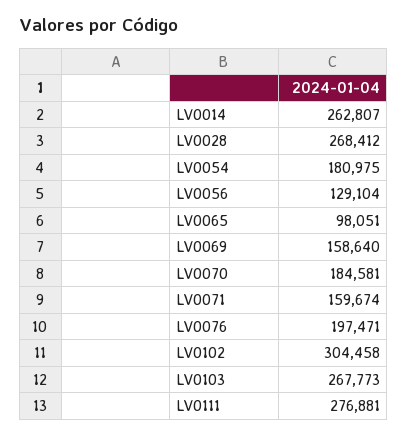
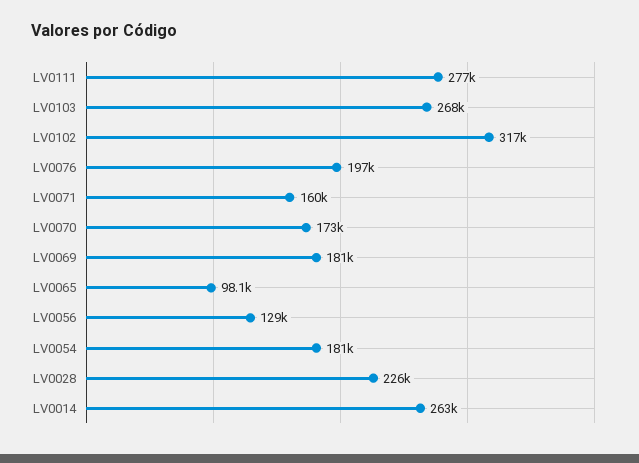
  {
    "LV0014": 262807,
-   "LV0028": 268412,
+   "LV0028": 226000,
    "LV0054": 180975,
    "LV0056": 129104,
    "LV0065": 98051,
-   "LV0069": 158640,
+   "LV0069": 181000,
-   "LV0070": 184581,
+   "LV0070": 173000,
    "LV0071": 159674,
    "LV0076": 197471,
-   "LV0102": 304458,
+   "LV0102": 317000,
    "LV0103": 267773,
    "LV0111": 276881
  }

